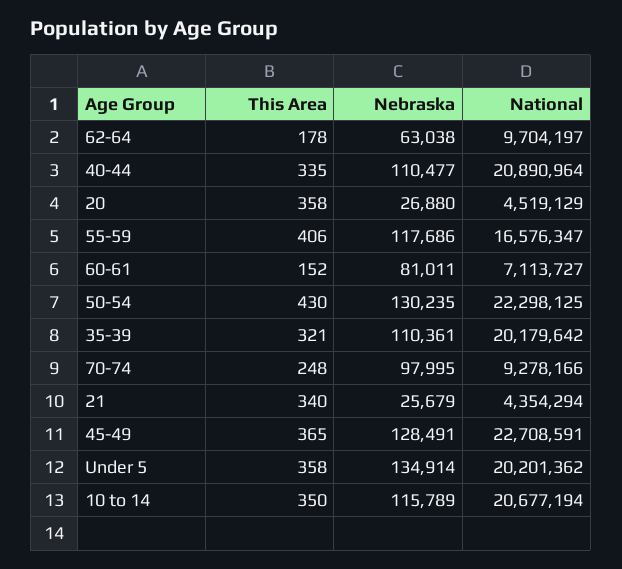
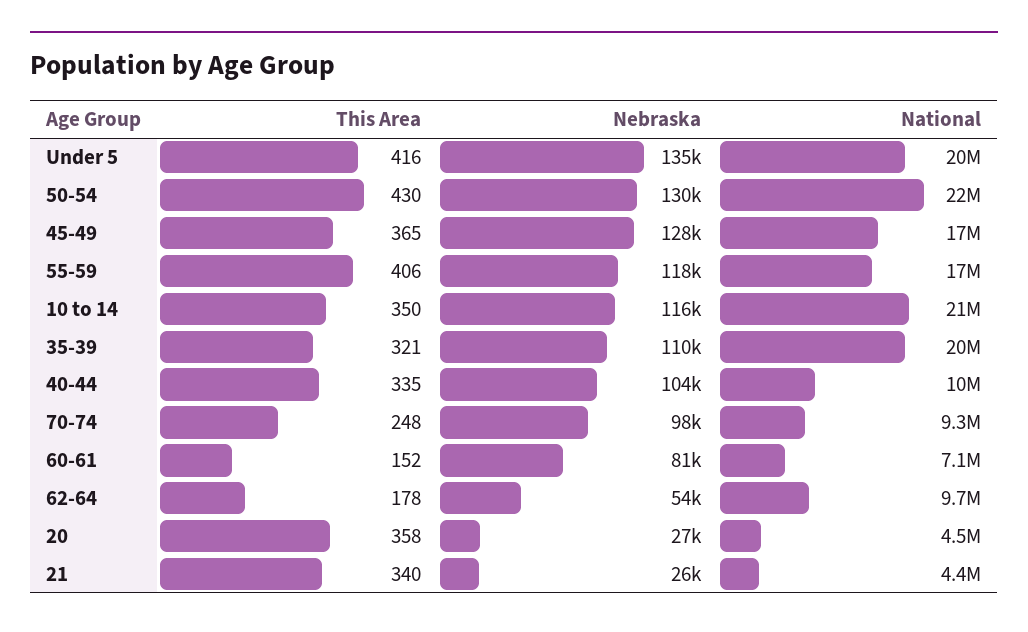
  {
    "This Area": {
      "62-64": 178,
      "40-44": 335,
      "20": 358,
      "55-59": 406,
      "60-61": 152,
      "50-54": 430,
      "35-39": 321,
      "70-74": 248,
      "21": 340,
      "45-49": 365,
-     "Under 5": 358,
+     "Under 5": 416,
      "10 to 14": 350
    },
    "Nebraska": {
-     "62-64": 63038,
+     "62-64": 54000,
-     "40-44": 110477,
+     "40-44": 104000,
      "20": 26880,
      "55-59": 117686,
      "60-61": 81011,
      "50-54": 130235,
      "35-39": 110361,
      "70-74": 97995,
      "21": 25679,
      "45-49": 128491,
      "Under 5": 134914,
      "10 to 14": 115789
    },
    "National": {
      "62-64": 9704197,
-     "40-44": 20890964,
+     "40-44": 10000000,
      "20": 4519129,
      "55-59": 16576347,
      "60-61": 7113727,
      "50-54": 22298125,
      "35-39": 20179642,
      "70-74": 9278166,
      "21": 4354294,
-     "45-49": 22708591,
+     "45-49": 17000000,
      "Under 5": 20201362,
      "10 to 14": 20677194
    }
  }

